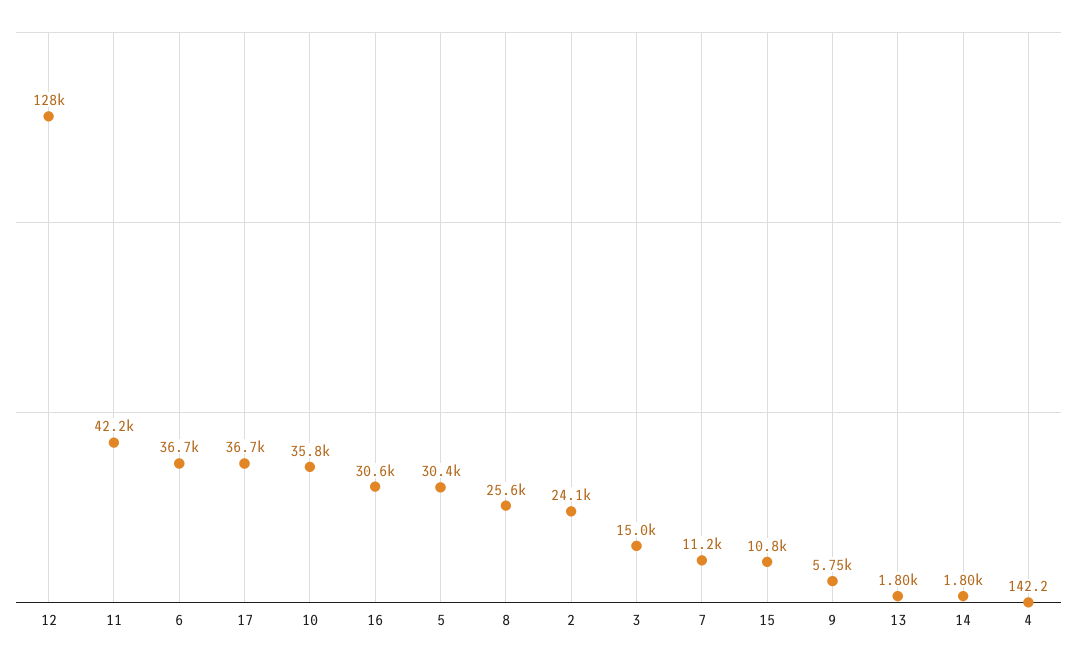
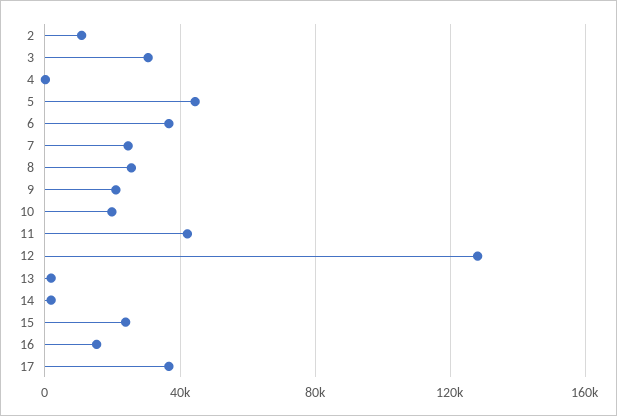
  {
    "12": 128000,
    "11": 42200,
    "6": 36700,
    "17": 36700,
-   "10": 35800,
+   "10": 20000,
-   "16": 30600,
+   "16": 15000,
-   "5": 30400,
+   "5": 45000,
    "8": 25600,
-   "2": 24100,
+   "2": 10000,
-   "3": 15000,
+   "3": 30000,
-   "7": 11200,
+   "7": 25000,
-   "15": 10800,
+   "15": 25000,
-   "9": 5750,
+   "9": 20000,
    "13": 1800,
    "14": 1800,
    "4": 142.2
  }

